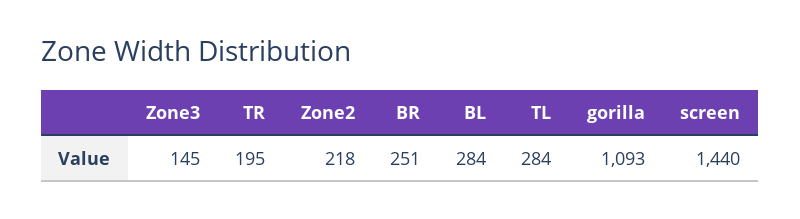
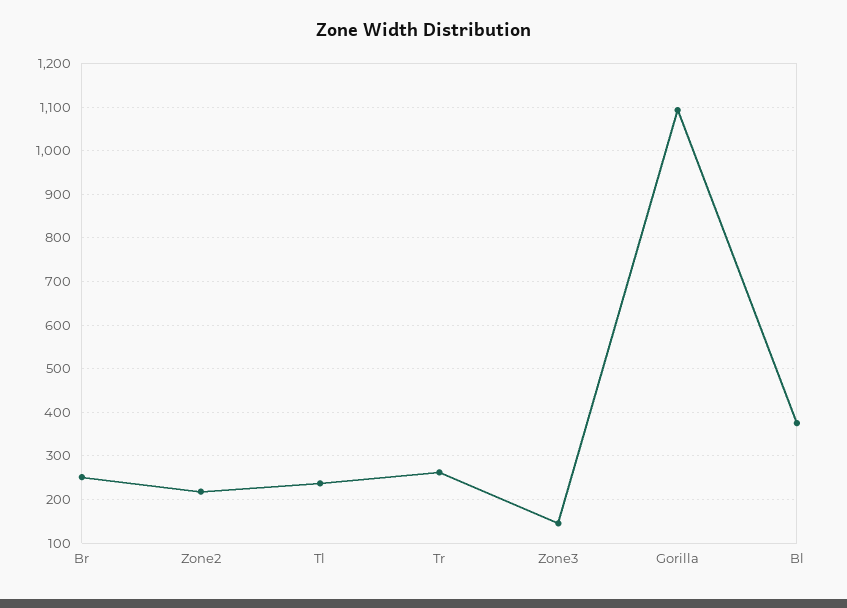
  {
    "Zone3": 145,
-   "TR": 195,
+   "TR": 260,
    "Zone2": 218,
    "BR": 251,
-   "BL": 284,
+   "BL": 380,
-   "TL": 284,
+   "TL": 240,
-   "gorilla": 1093,
+   "gorilla": 1093
-   "screen": 1440
  }

